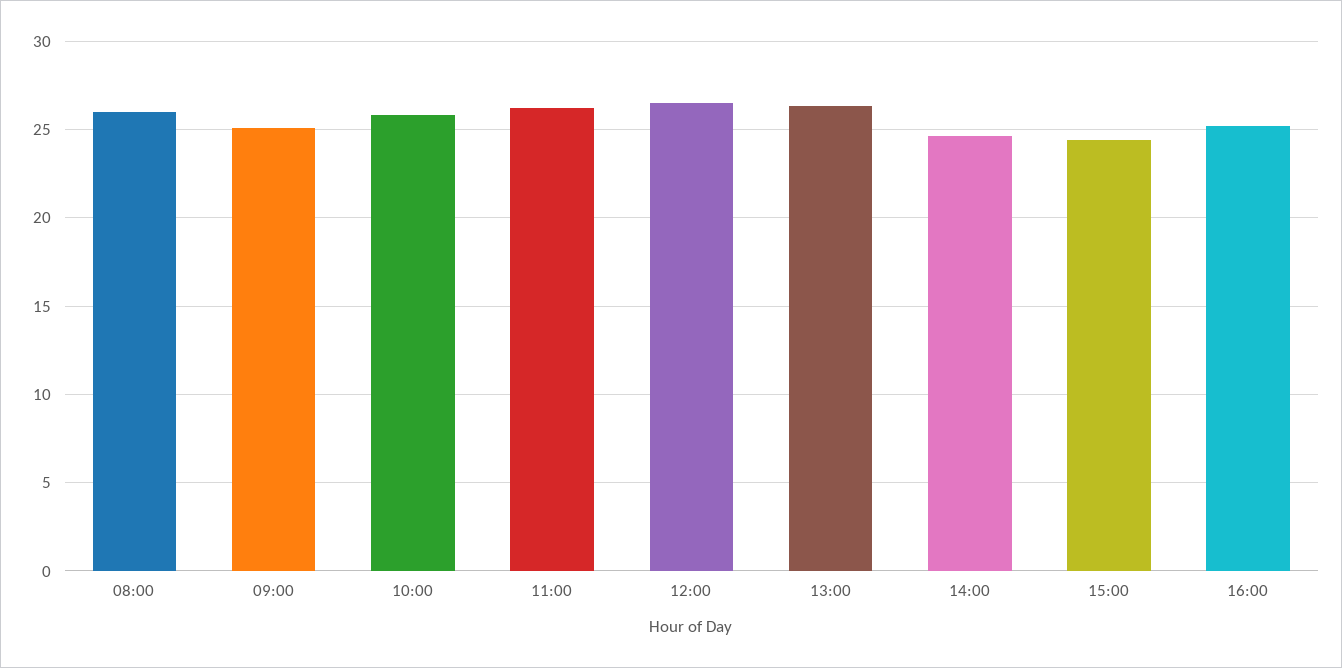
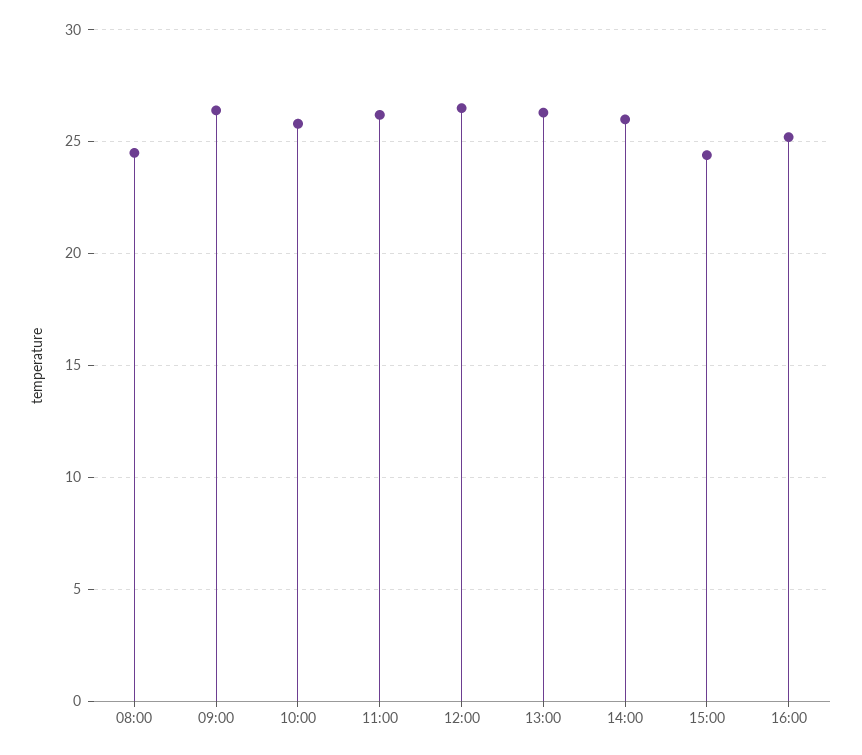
  {
-   "08:00": 26,
+   "08:00": 24.5,
-   "09:00": 25,
+   "09:00": 26.5,
    "10:00": 26,
    "11:00": 26,
    "12:00": 26.5,
    "13:00": 26.5,
-   "14:00": 24.5,
+   "14:00": 26,
    "15:00": 24.5,
    "16:00": 25
  }

